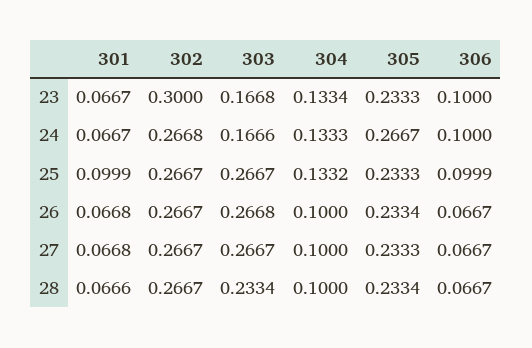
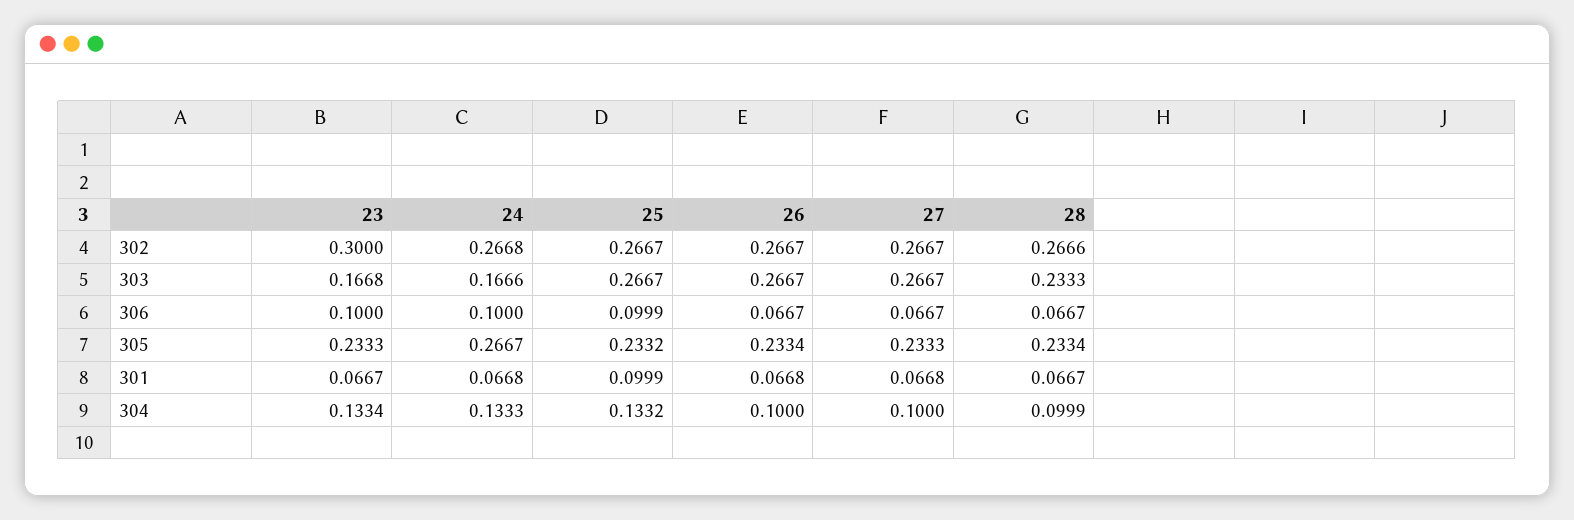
  {
    "301": {
      "23": 0.0667,
-     "24": 0.0667,
+     "24": 0.0668,
      "25": 0.0999,
      "26": 0.0668,
      "27": 0.0668,
-     "28": 0.0666
+     "28": 0.0667
    },
    "302": {
      "23": 0.3,
      "24": 0.2668,
      "25": 0.2667,
      "26": 0.2667,
      "27": 0.2667,
-     "28": 0.2667
+     "28": 0.2666
    },
    "303": {
      "23": 0.1668,
      "24": 0.1666,
      "25": 0.2667,
-     "26": 0.2668,
+     "26": 0.2667,
      "27": 0.2667,
-     "28": 0.2334
+     "28": 0.2333
    },
    "304": {
      "23": 0.1334,
      "24": 0.1333,
      "25": 0.1332,
      "26": 0.1,
      "27": 0.1,
-     "28": 0.1
+     "28": 0.0999
    },
    "305": {
      "23": 0.2333,
      "24": 0.2667,
-     "25": 0.2333,
+     "25": 0.2332,
      "26": 0.2334,
      "27": 0.2333,
      "28": 0.2334
    },
    "306": {
      "23": 0.1,
      "24": 0.1,
      "25": 0.0999,
      "26": 0.0667,
      "27": 0.0667,
      "28": 0.0667
    }
  }

